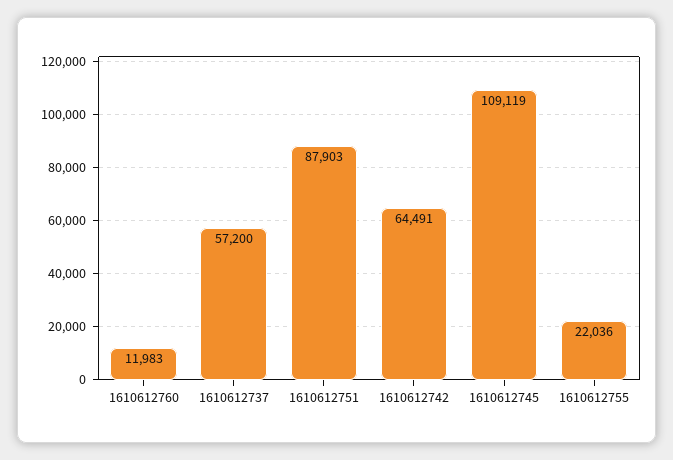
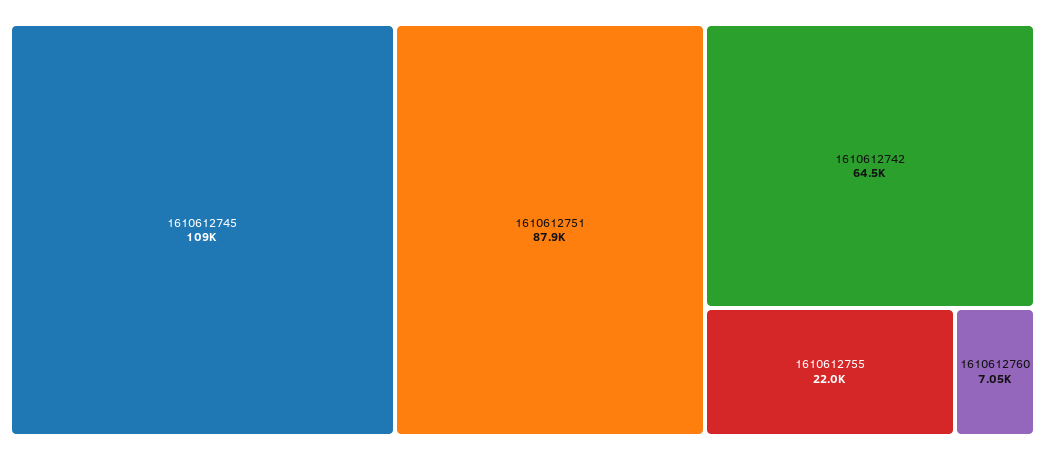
  {
-   "1610612760": 11983,
+   "1610612760": 7050,
-   "1610612737": 57200,
    "1610612751": 87903,
    "1610612742": 64491,
    "1610612745": 109119,
    "1610612755": 22036
  }

